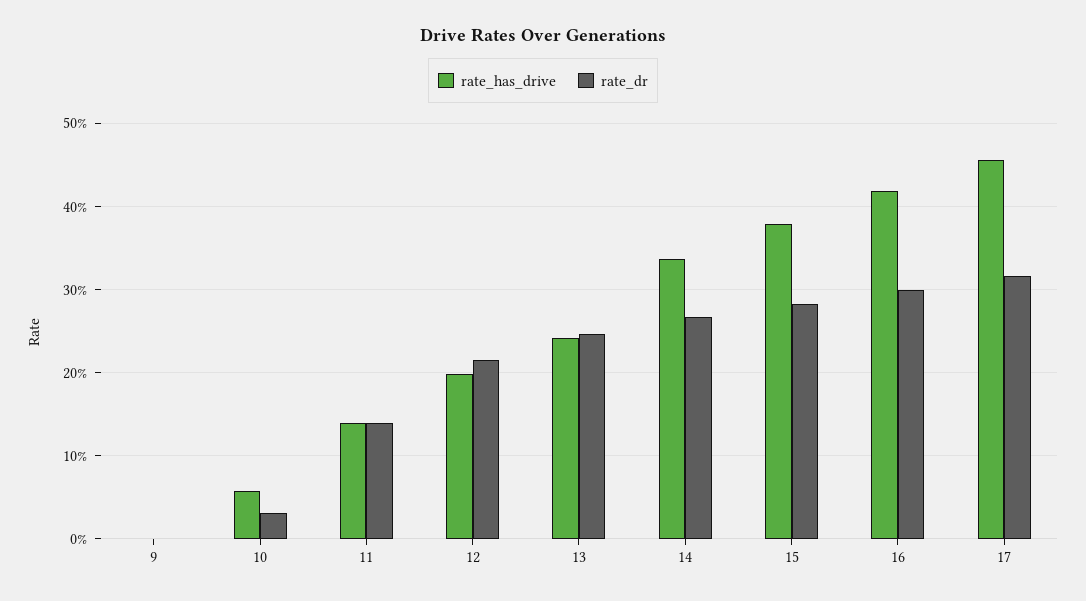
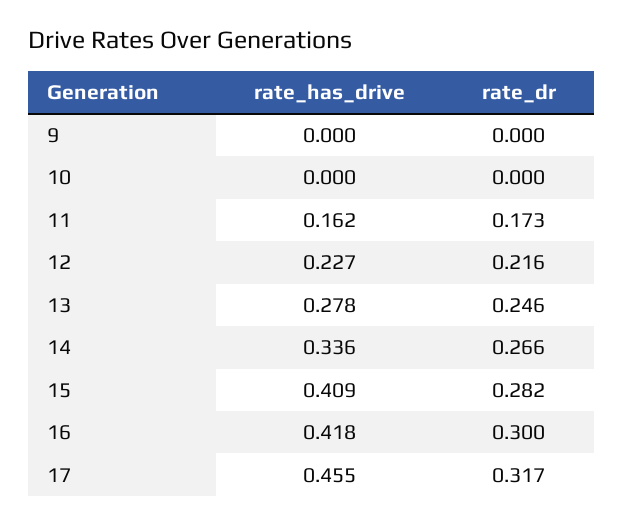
  {
    "rate_has_drive": {
      "9": 0,
-     "10": 0.06,
+     "10": 0,
-     "11": 0.14,
+     "11": 0.162,
-     "12": 0.2,
+     "12": 0.227,
-     "13": 0.24,
+     "13": 0.278,
      "14": 0.336,
-     "15": 0.38,
+     "15": 0.409,
      "16": 0.418,
      "17": 0.455
    },
    "rate_dr": {
      "9": 0,
-     "10": 0.03,
+     "10": 0,
-     "11": 0.14,
+     "11": 0.173,
      "12": 0.216,
      "13": 0.246,
      "14": 0.266,
      "15": 0.282,
      "16": 0.3,
      "17": 0.317
    }
  }

